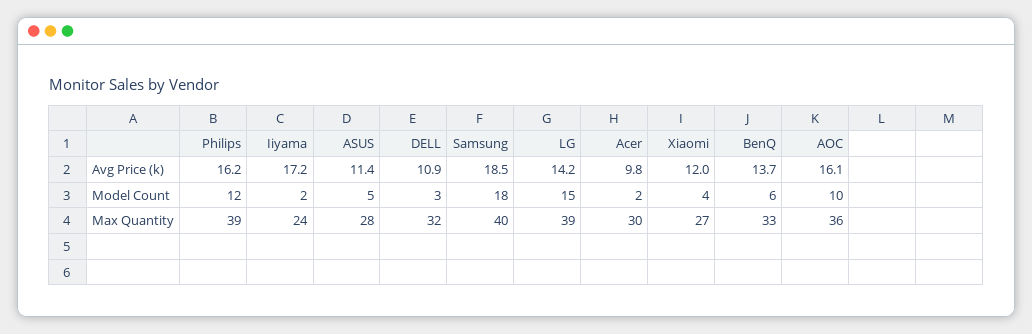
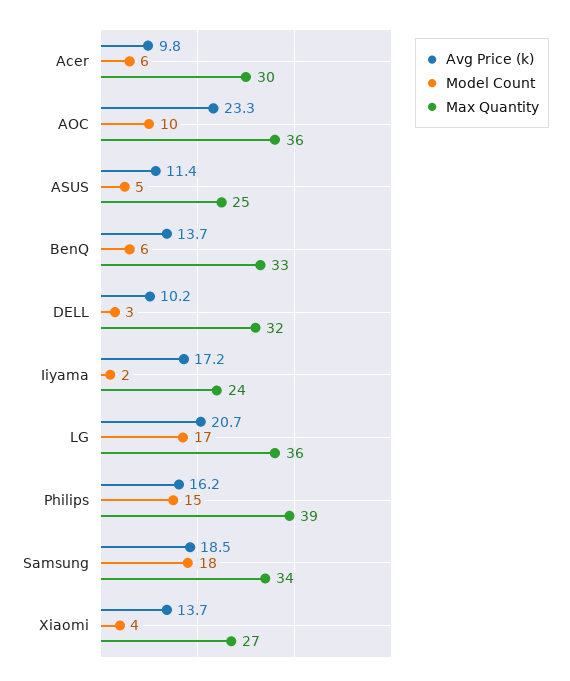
  {
    "Avg Price (k)": {
      "Philips": 16.2,
      "Iiyama": 17.2,
      "ASUS": 11.4,
-     "DELL": 10.9,
+     "DELL": 10.2,
      "Samsung": 18.5,
-     "LG": 14.2,
+     "LG": 20.7,
      "Acer": 9.8,
-     "Xiaomi": 12,
+     "Xiaomi": 13.7,
      "BenQ": 13.7,
-     "AOC": 16.1
+     "AOC": 23.3
    },
    "Model Count": {
-     "Philips": 12,
+     "Philips": 15,
      "Iiyama": 2,
      "ASUS": 5,
      "DELL": 3,
      "Samsung": 18,
-     "LG": 15,
+     "LG": 17,
-     "Acer": 2,
+     "Acer": 6,
      "Xiaomi": 4,
      "BenQ": 6,
      "AOC": 10
    },
    "Max Quantity": {
      "Philips": 39,
      "Iiyama": 24,
-     "ASUS": 28,
+     "ASUS": 25,
      "DELL": 32,
-     "Samsung": 40,
+     "Samsung": 34,
-     "LG": 39,
+     "LG": 36,
      "Acer": 30,
      "Xiaomi": 27,
      "BenQ": 33,
      "AOC": 36
    }
  }

